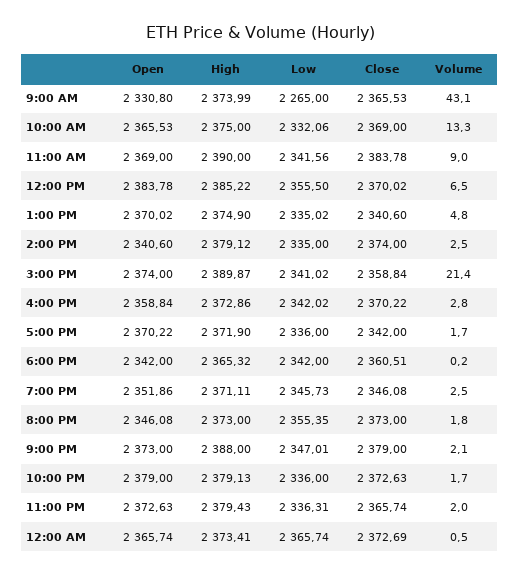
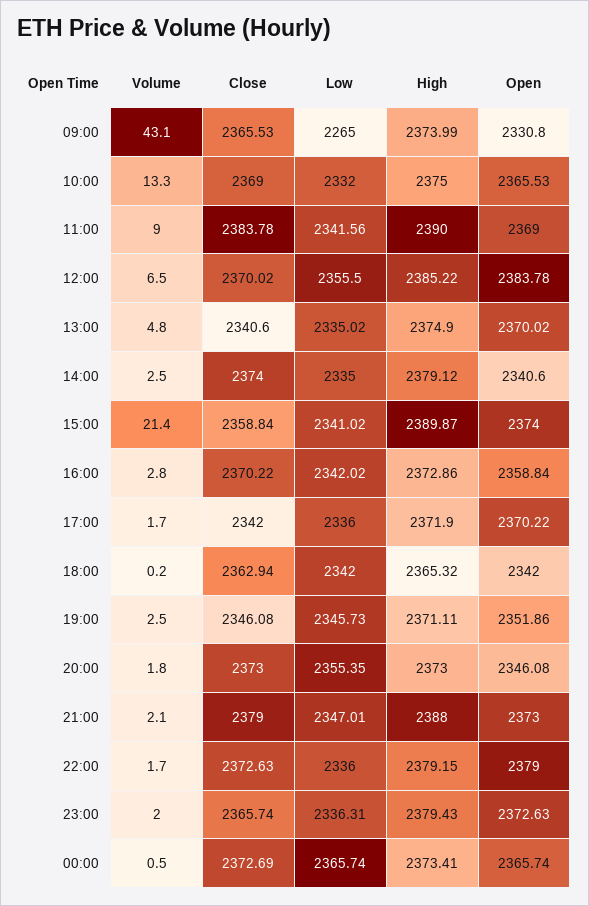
  {
    "Open": {
      "9:00 AM": 2330.8,
      "10:00 AM": 2365.53,
      "11:00 AM": 2369,
      "12:00 PM": 2383.78,
      "1:00 PM": 2370.02,
      "2:00 PM": 2340.6,
      "3:00 PM": 2374,
      "4:00 PM": 2358.84,
      "5:00 PM": 2370.22,
      "6:00 PM": 2342,
      "7:00 PM": 2351.86,
      "8:00 PM": 2346.08,
      "9:00 PM": 2373,
      "10:00 PM": 2379,
      "11:00 PM": 2372.63,
      "12:00 AM": 2365.74
    },
    "High": {
      "9:00 AM": 2373.99,
      "10:00 AM": 2375,
      "11:00 AM": 2390,
      "12:00 PM": 2385.22,
      "1:00 PM": 2374.9,
      "2:00 PM": 2379.12,
      "3:00 PM": 2389.87,
      "4:00 PM": 2372.86,
      "5:00 PM": 2371.9,
      "6:00 PM": 2365.32,
      "7:00 PM": 2371.11,
      "8:00 PM": 2373,
      "9:00 PM": 2388,
-     "10:00 PM": 2379.13,
+     "10:00 PM": 2379.15,
      "11:00 PM": 2379.43,
      "12:00 AM": 2373.41
    },
    "Low": {
      "9:00 AM": 2265,
-     "10:00 AM": 2332.06,
+     "10:00 AM": 2332,
      "11:00 AM": 2341.56,
      "12:00 PM": 2355.5,
      "1:00 PM": 2335.02,
      "2:00 PM": 2335,
      "3:00 PM": 2341.02,
      "4:00 PM": 2342.02,
      "5:00 PM": 2336,
      "6:00 PM": 2342,
      "7:00 PM": 2345.73,
      "8:00 PM": 2355.35,
      "9:00 PM": 2347.01,
      "10:00 PM": 2336,
      "11:00 PM": 2336.31,
      "12:00 AM": 2365.74
    },
    "Close": {
      "9:00 AM": 2365.53,
      "10:00 AM": 2369,
      "11:00 AM": 2383.78,
      "12:00 PM": 2370.02,
      "1:00 PM": 2340.6,
      "2:00 PM": 2374,
      "3:00 PM": 2358.84,
      "4:00 PM": 2370.22,
      "5:00 PM": 2342,
-     "6:00 PM": 2360.51,
+     "6:00 PM": 2362.94,
      "7:00 PM": 2346.08,
      "8:00 PM": 2373,
      "9:00 PM": 2379,
      "10:00 PM": 2372.63,
      "11:00 PM": 2365.74,
      "12:00 AM": 2372.69
    },
    "Volume": {
      "9:00 AM": 43.1,
      "10:00 AM": 13.3,
      "11:00 AM": 9,
      "12:00 PM": 6.5,
      "1:00 PM": 4.8,
      "2:00 PM": 2.5,
      "3:00 PM": 21.4,
      "4:00 PM": 2.8,
      "5:00 PM": 1.7,
      "6:00 PM": 0.2,
      "7:00 PM": 2.5,
      "8:00 PM": 1.8,
      "9:00 PM": 2.1,
      "10:00 PM": 1.7,
      "11:00 PM": 2,
      "12:00 AM": 0.5
    }
  }

